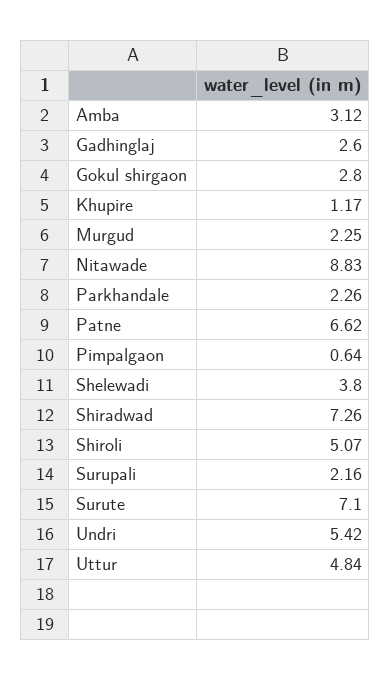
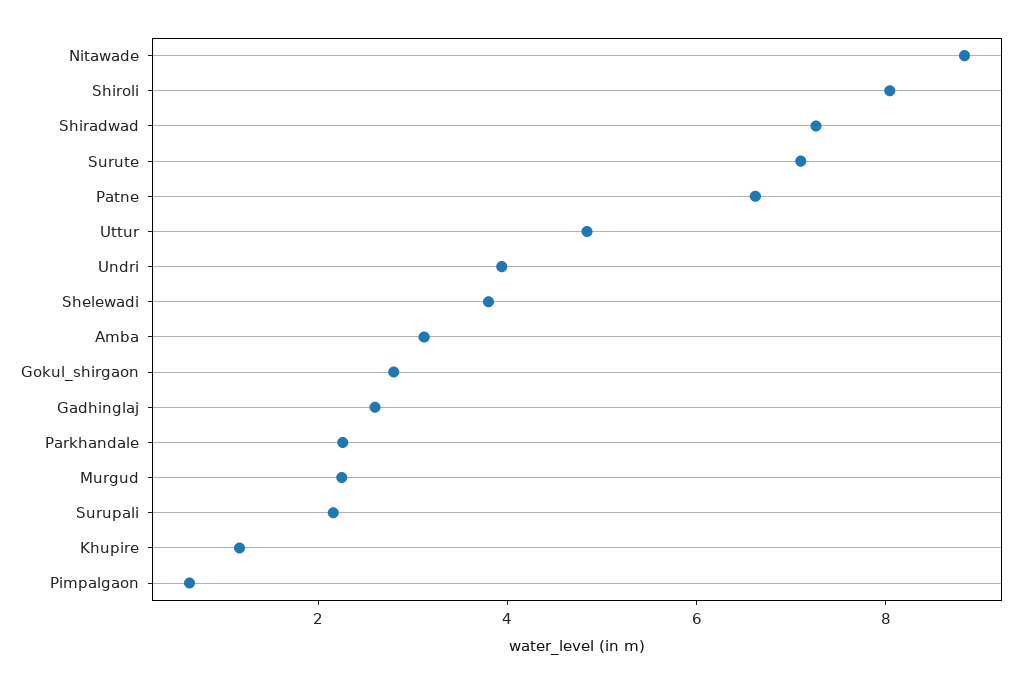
  {
    "Amba": 3.12,
    "Gadhinglaj": 2.6,
    "Gokul shirgaon": 2.8,
    "Khupire": 1.17,
    "Murgud": 2.25,
    "Nitawade": 8.83,
    "Parkhandale": 2.26,
    "Patne": 6.62,
    "Pimpalgaon": 0.64,
    "Shelewadi": 3.8,
    "Shiradwad": 7.26,
-   "Shiroli": 5.07,
+   "Shiroli": 8,
    "Surupali": 2.16,
    "Surute": 7.1,
-   "Undri": 5.42,
+   "Undri": 4,
    "Uttur": 4.84
  }

